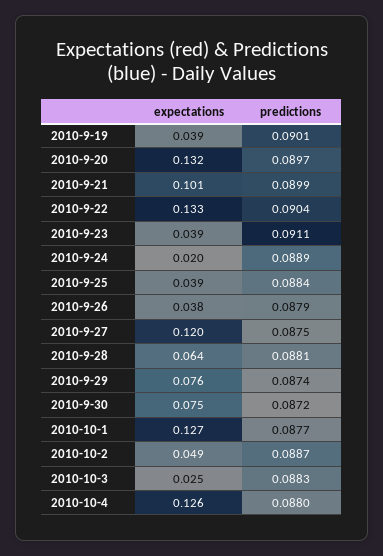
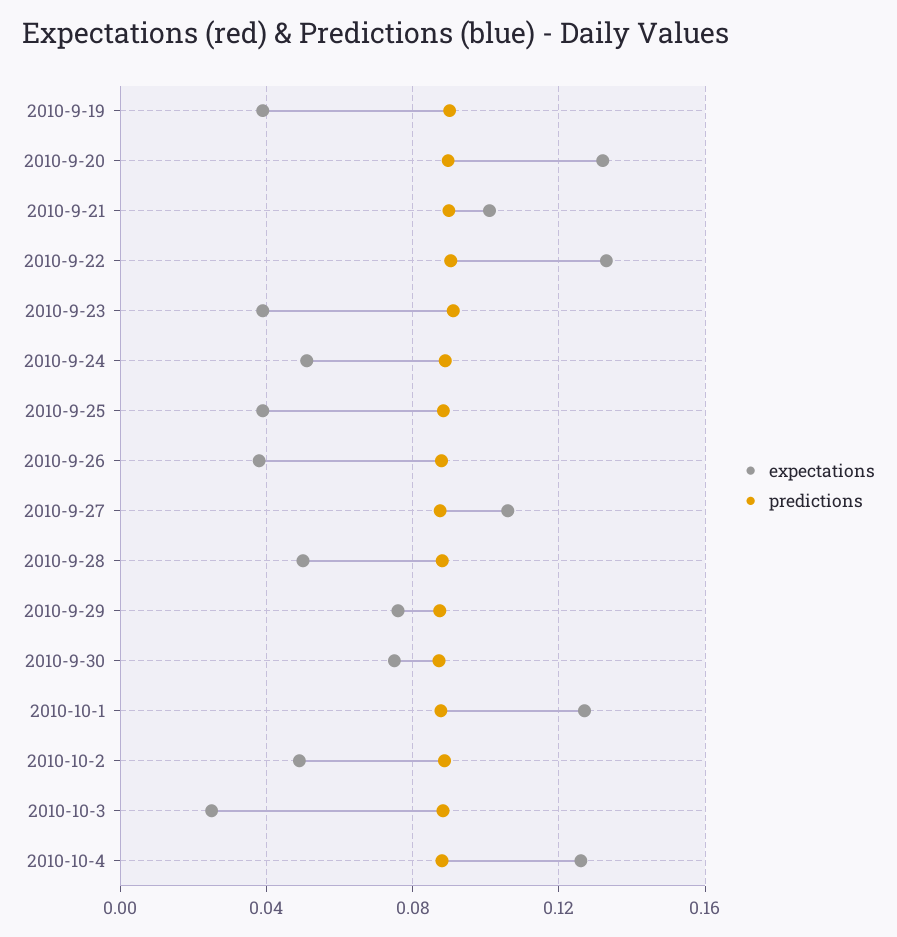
  {
    "expectations": {
      "2010-9-19": 0.039,
      "2010-9-20": 0.132,
      "2010-9-21": 0.101,
      "2010-9-22": 0.133,
      "2010-9-23": 0.039,
-     "2010-9-24": 0.02,
+     "2010-9-24": 0.05,
      "2010-9-25": 0.039,
      "2010-9-26": 0.038,
-     "2010-9-27": 0.12,
+     "2010-9-27": 0.105,
-     "2010-9-28": 0.064,
+     "2010-9-28": 0.05,
      "2010-9-29": 0.076,
      "2010-9-30": 0.075,
      "2010-10-1": 0.127,
      "2010-10-2": 0.049,
      "2010-10-3": 0.025,
      "2010-10-4": 0.126
    },
    "predictions": {
      "2010-9-19": 0.0901,
      "2010-9-20": 0.0897,
      "2010-9-21": 0.0899,
      "2010-9-22": 0.0904,
      "2010-9-23": 0.0911,
      "2010-9-24": 0.0889,
      "2010-9-25": 0.0884,
      "2010-9-26": 0.0879,
      "2010-9-27": 0.0875,
      "2010-9-28": 0.0881,
      "2010-9-29": 0.0874,
      "2010-9-30": 0.0872,
      "2010-10-1": 0.0877,
      "2010-10-2": 0.0887,
      "2010-10-3": 0.0883,
      "2010-10-4": 0.088
    }
  }

